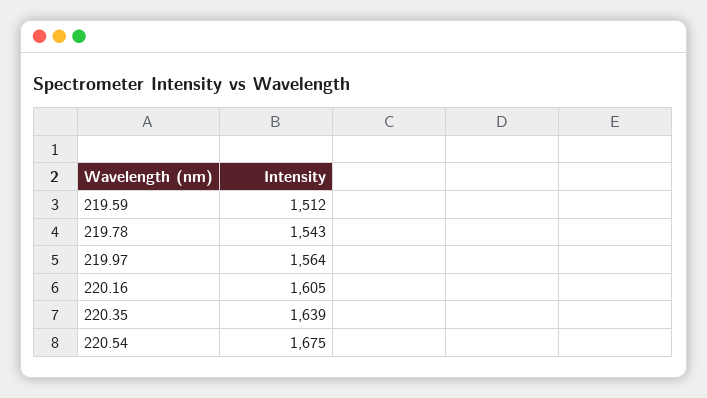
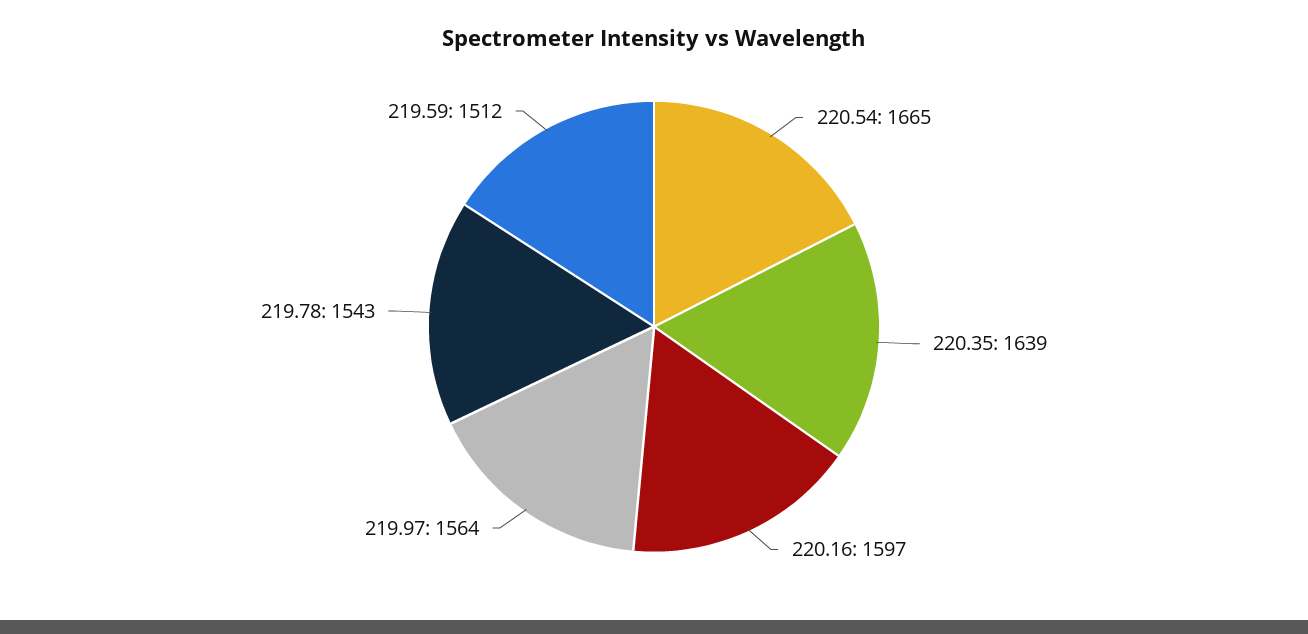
  {
    "219.59": 1512,
    "219.78": 1543,
    "219.97": 1564,
-   "220.16": 1605,
+   "220.16": 1597,
    "220.35": 1639,
-   "220.54": 1675
+   "220.54": 1665
  }

